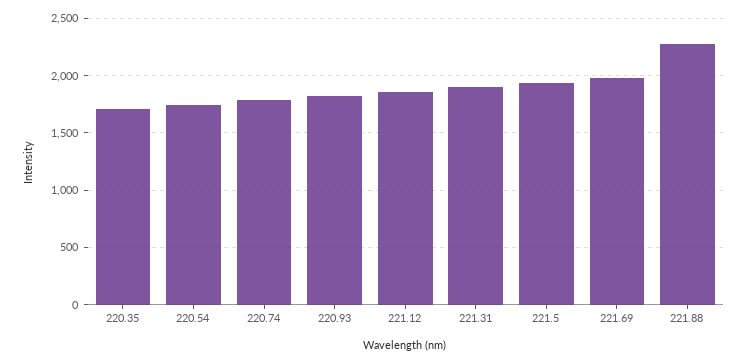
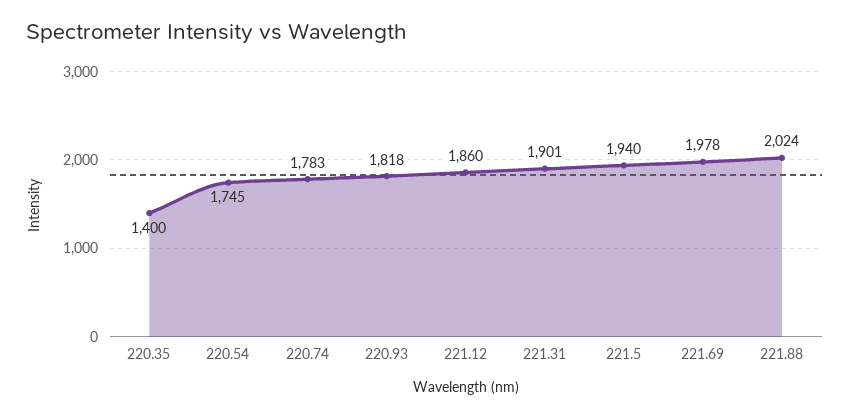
  {
-   "220.35": 1700,
+   "220.35": 1400,
    "220.54": 1745,
    "220.74": 1783,
    "220.93": 1818,
    "221.12": 1860,
    "221.31": 1901,
    "221.5": 1940,
    "221.69": 1978,
-   "221.88": 2300
+   "221.88": 2024
  }

